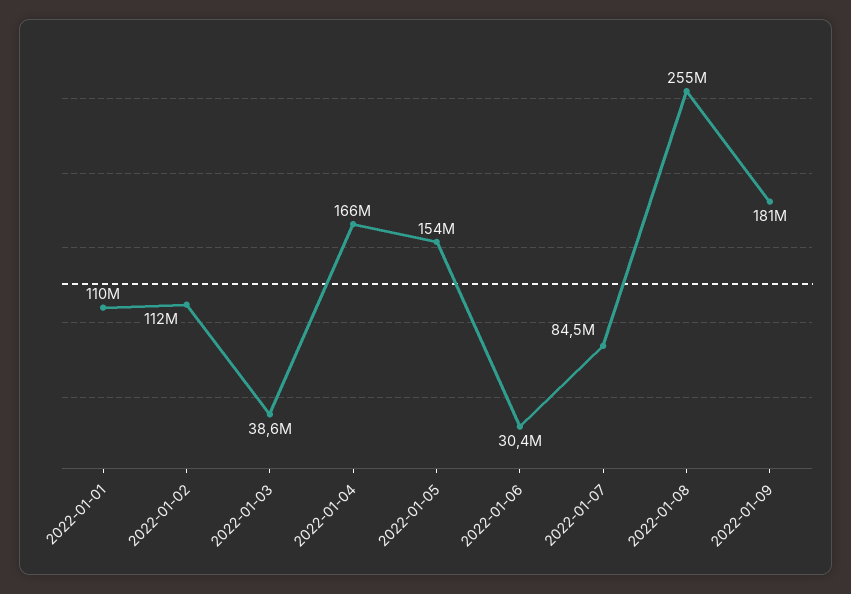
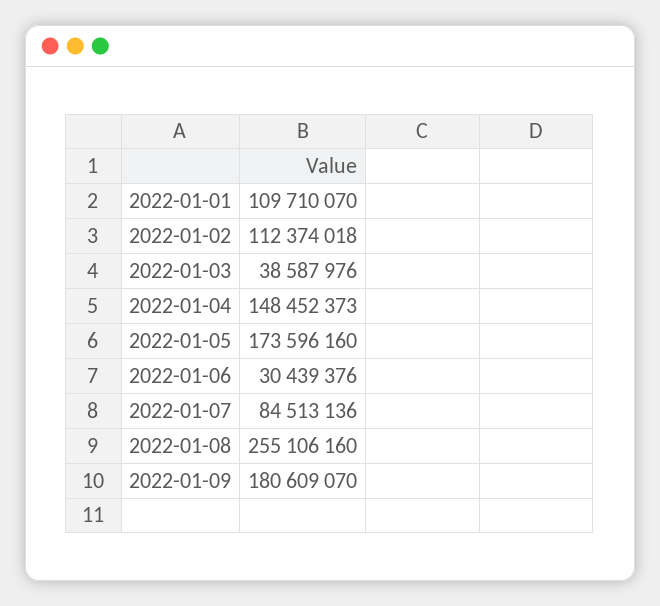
  {
    "2022-01-01": 109710070,
    "2022-01-02": 112374018,
    "2022-01-03": 38587976,
-   "2022-01-04": 166000000,
+   "2022-01-04": 148452373,
-   "2022-01-05": 154000000,
+   "2022-01-05": 173596160,
    "2022-01-06": 30439376,
    "2022-01-07": 84513136,
    "2022-01-08": 255106160,
    "2022-01-09": 180609070
  }

